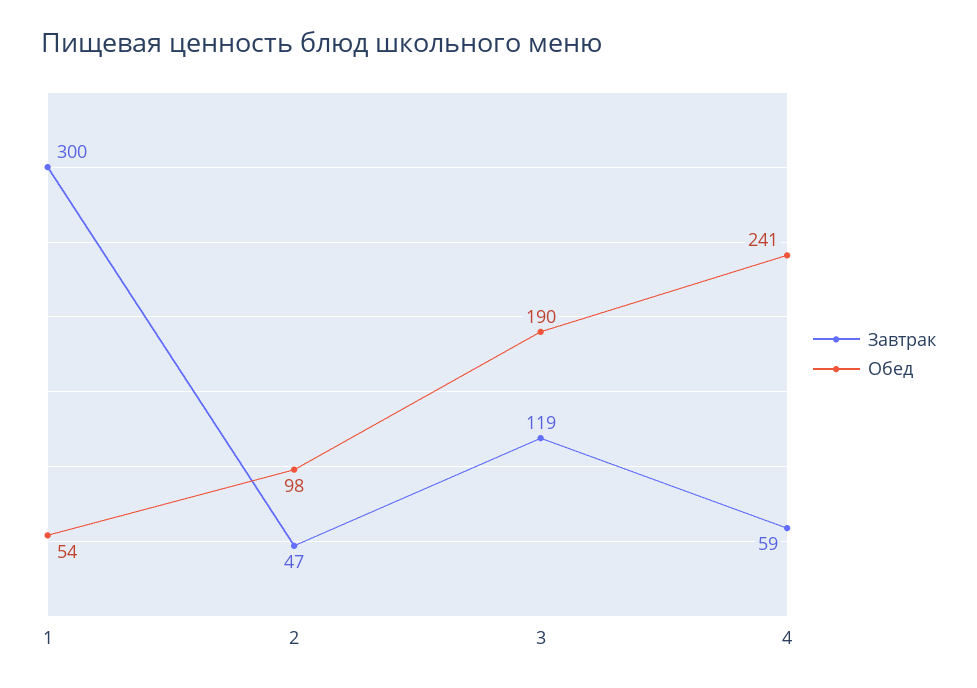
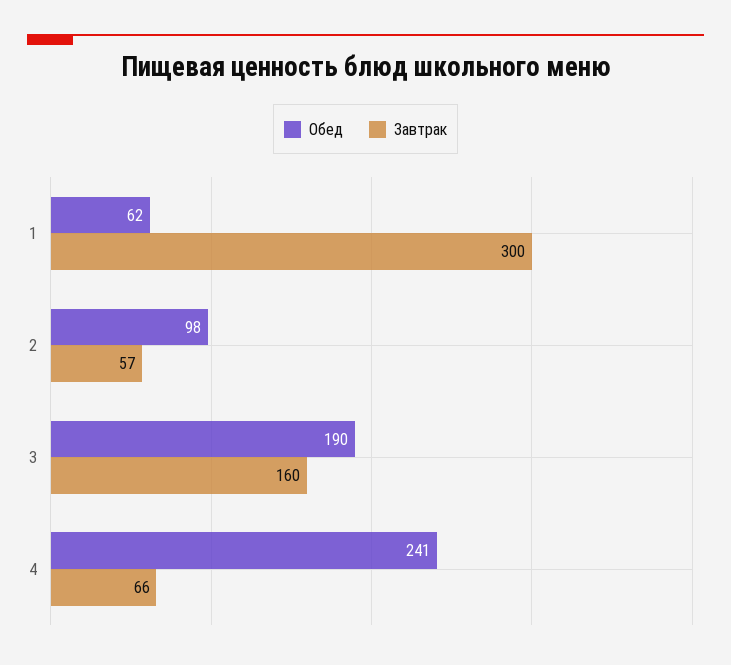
  {
    "Завтрак": {
      "1": 300,
-     "2": 47,
+     "2": 57,
-     "3": 119,
+     "3": 160,
-     "4": 59
+     "4": 66
    },
    "Обед": {
-     "1": 54,
+     "1": 62,
      "2": 98,
      "3": 190,
      "4": 241
    }
  }

